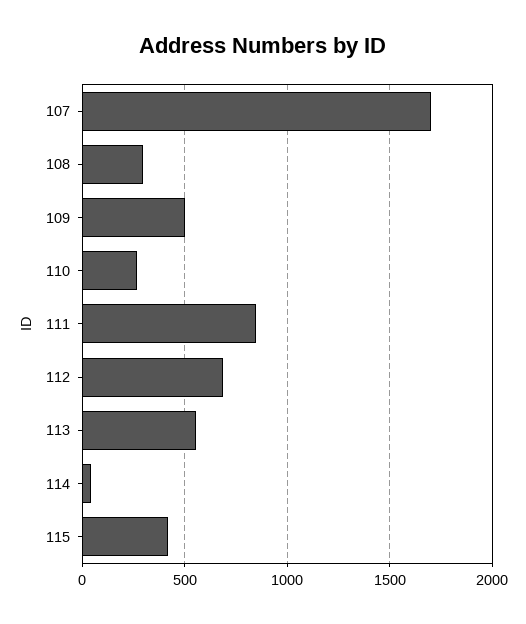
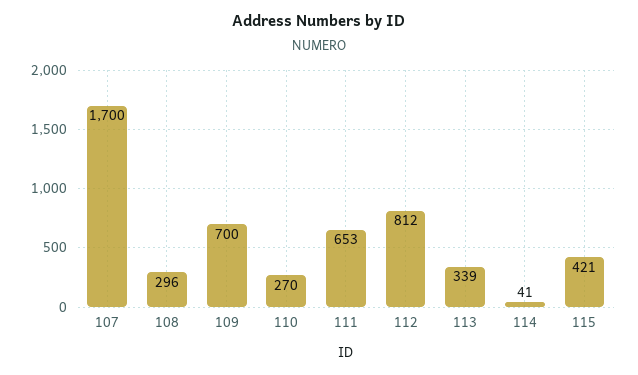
  {
    "107": 1700,
    "108": 296,
-   "109": 500,
+   "109": 700,
    "110": 270,
-   "111": 850,
+   "111": 653,
-   "112": 700,
+   "112": 812,
-   "113": 550,
+   "113": 339,
    "114": 41,
    "115": 421
  }

